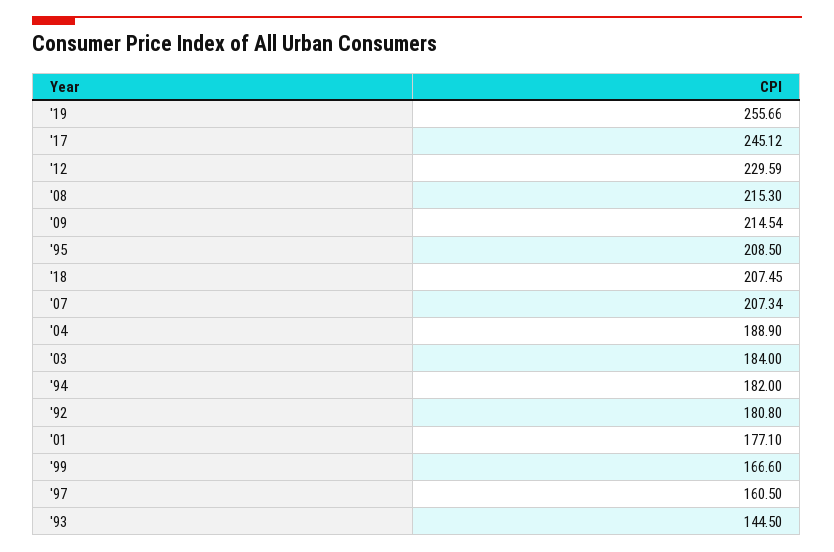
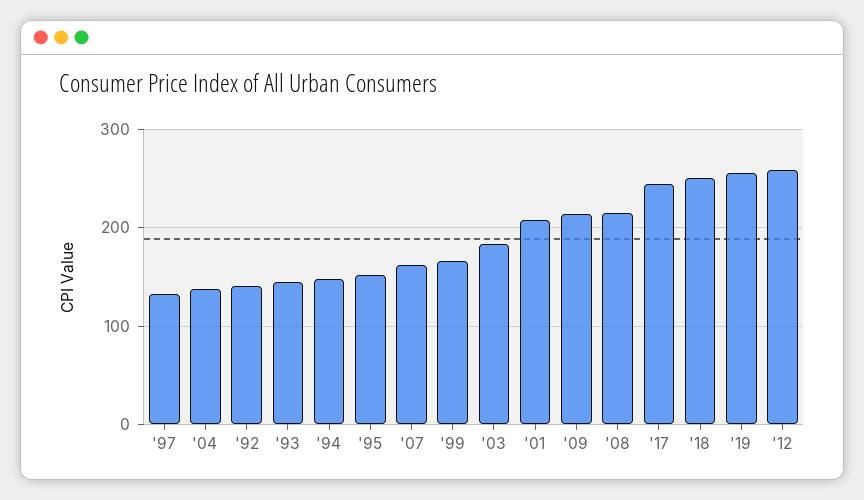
  {
    "'19": 255.66,
    "'17": 245.12,
-   "'12": 229.59,
+   "'12": 260,
    "'08": 215.3,
    "'09": 214.54,
-   "'95": 208.5,
+   "'95": 150,
-   "'18": 207.45,
+   "'18": 250,
-   "'07": 207.34,
+   "'07": 160,
-   "'04": 188.9,
+   "'04": 140,
    "'03": 184,
-   "'94": 182,
+   "'94": 150,
-   "'92": 180.8,
+   "'92": 140,
-   "'01": 177.1,
+   "'01": 210,
    "'99": 166.6,
-   "'97": 160.5,
+   "'97": 130,
    "'93": 144.5
  }

